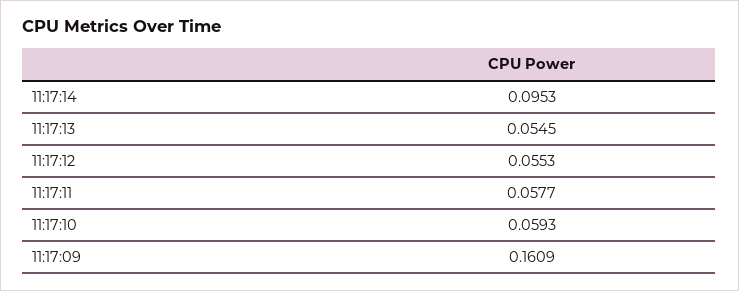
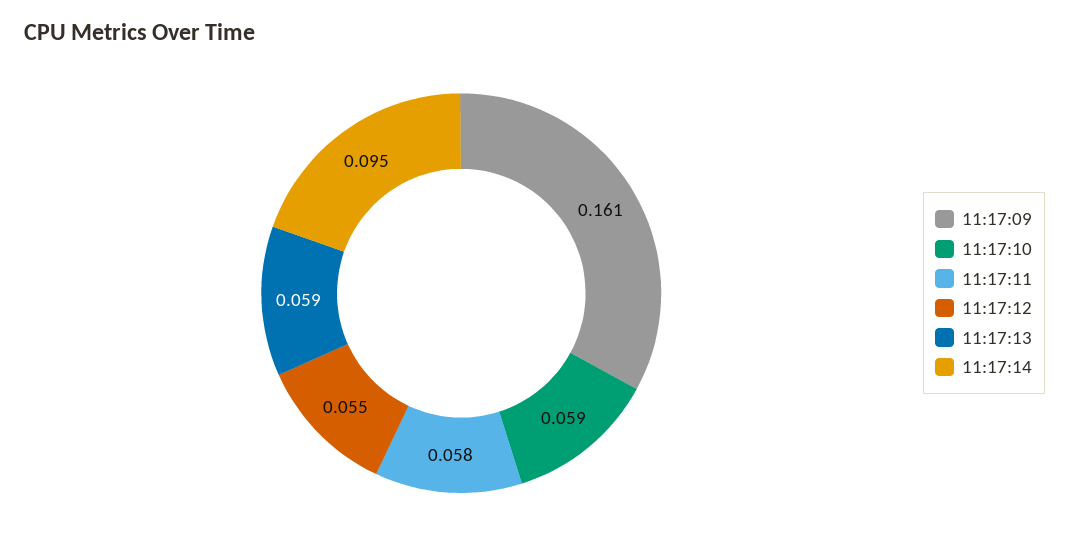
  {
    "11:17:14": 0.0953,
-   "11:17:13": 0.0545,
+   "11:17:13": 0.059,
    "11:17:12": 0.0553,
    "11:17:11": 0.0577,
    "11:17:10": 0.0593,
    "11:17:09": 0.1609
  }

